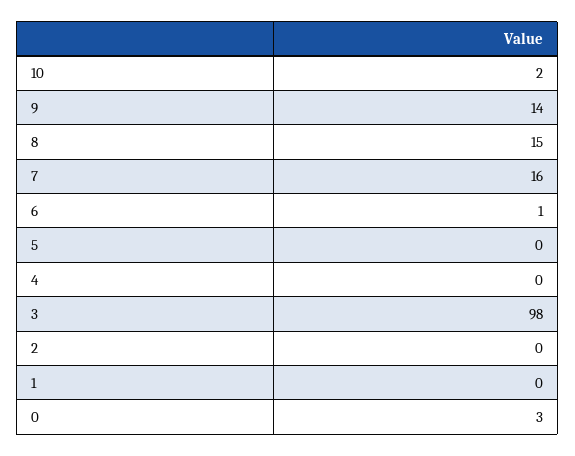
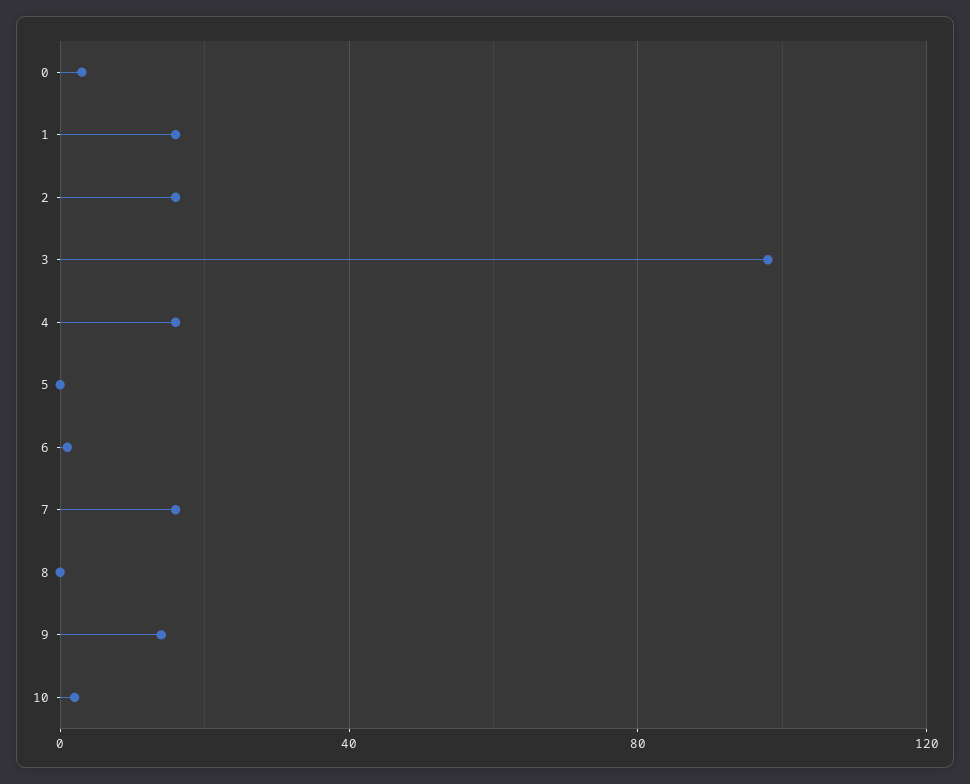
  {
    "10": 2,
    "9": 14,
-   "8": 15,
+   "8": 0,
    "7": 16,
    "6": 1,
    "5": 0,
-   "4": 0,
+   "4": 15,
    "3": 98,
-   "2": 0,
+   "2": 15,
-   "1": 0,
+   "1": 15,
    "0": 3
  }

